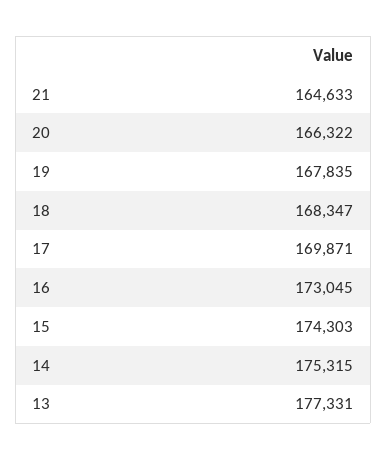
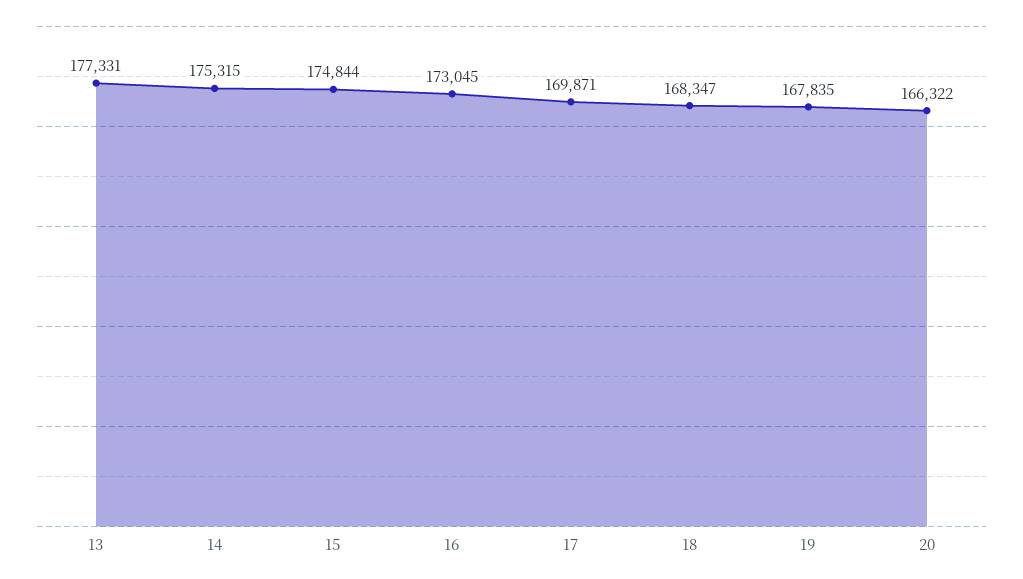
  {
-   "21": 164633,
    "20": 166322,
    "19": 167835,
    "18": 168347,
    "17": 169871,
    "16": 173045,
-   "15": 174303,
+   "15": 174844,
    "14": 175315,
    "13": 177331
  }

